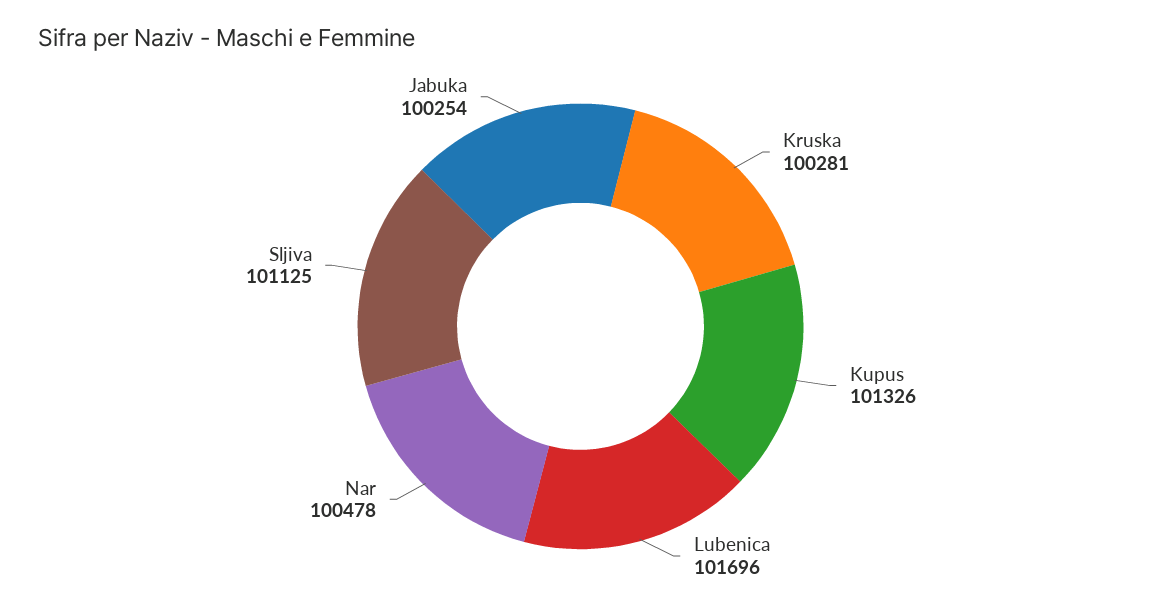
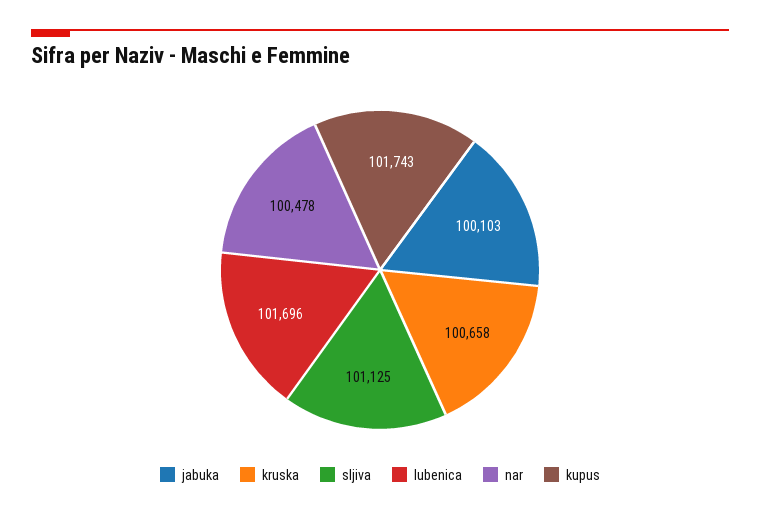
  {
-   "Kruska": 100281,
+   "Kruska": 100658,
-   "Kupus": 101326,
+   "Kupus": 101743,
    "Lubenica": 101696,
    "Nar": 100478,
    "Sljiva": 101125,
-   "Jabuka": 100254
+   "Jabuka": 100103
  }

